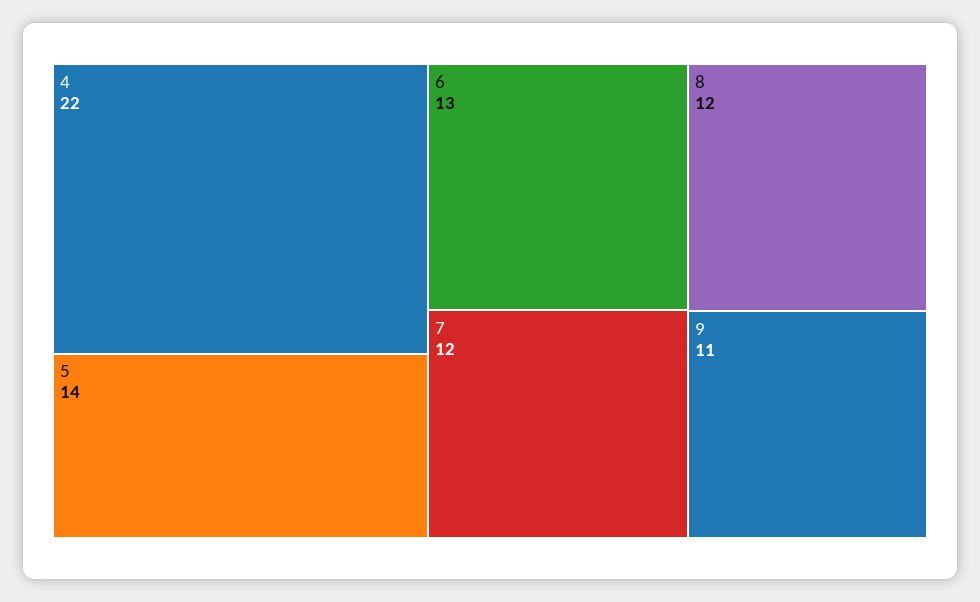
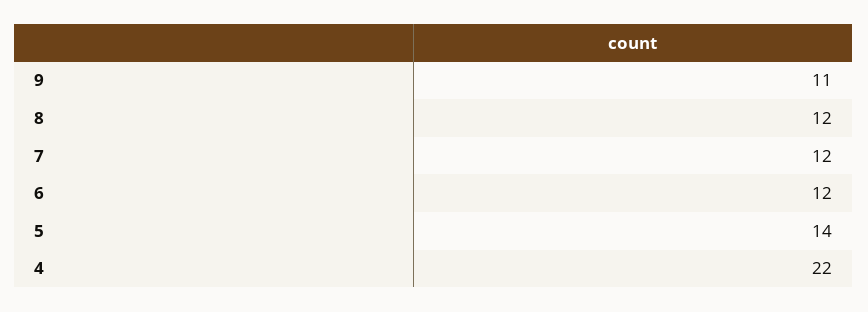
  {
    "4": 22,
    "5": 14,
-   "6": 13,
+   "6": 12,
    "7": 12,
    "8": 12,
    "9": 11
  }

